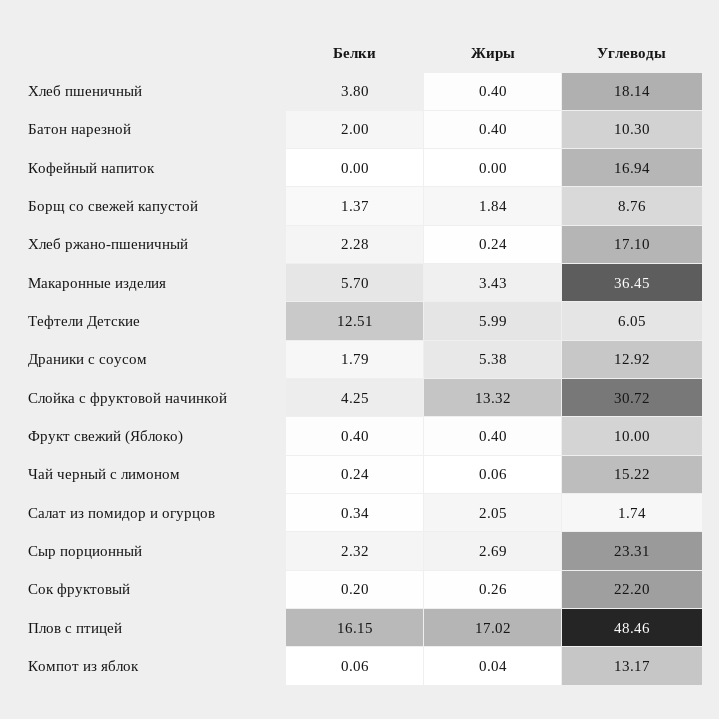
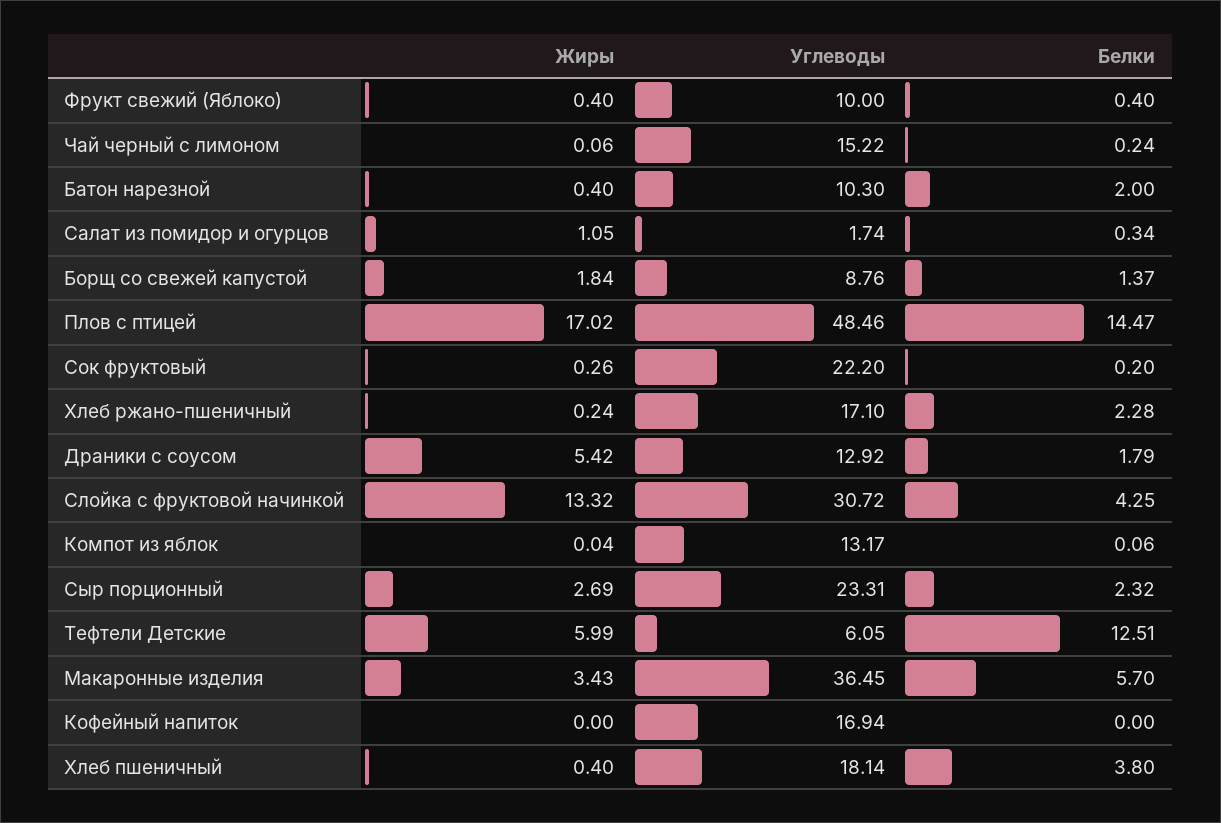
  {
    "Белки": {
      "Хлеб пшеничный": 3.8,
      "Батон нарезной": 2,
      "Кофейный напиток": 0,
      "Борщ со свежей капустой": 1.37,
      "Хлеб ржано-пшеничный": 2.28,
      "Макаронные изделия": 5.7,
      "Тефтели Детские": 12.51,
      "Драники с соусом": 1.79,
      "Слойка с фруктовой начинкой": 4.25,
      "Фрукт свежий (Яблоко)": 0.4,
      "Чай черный с лимоном": 0.24,
      "Салат из помидор и огурцов": 0.34,
      "Сыр порционный": 2.32,
      "Сок фруктовый": 0.2,
-     "Плов с птицей": 16.15,
+     "Плов с птицей": 14.47,
      "Компот из яблок": 0.06
    },
    "Жиры": {
      "Хлеб пшеничный": 0.4,
      "Батон нарезной": 0.4,
      "Кофейный напиток": 0,
      "Борщ со свежей капустой": 1.84,
      "Хлеб ржано-пшеничный": 0.24,
      "Макаронные изделия": 3.43,
      "Тефтели Детские": 5.99,
-     "Драники с соусом": 5.38,
+     "Драники с соусом": 5.42,
      "Слойка с фруктовой начинкой": 13.32,
      "Фрукт свежий (Яблоко)": 0.4,
      "Чай черный с лимоном": 0.06,
-     "Салат из помидор и огурцов": 2.05,
+     "Салат из помидор и огурцов": 1.05,
      "Сыр порционный": 2.69,
      "Сок фруктовый": 0.26,
      "Плов с птицей": 17.02,
      "Компот из яблок": 0.04
    },
    "Углеводы": {
      "Хлеб пшеничный": 18.14,
      "Батон нарезной": 10.3,
      "Кофейный напиток": 16.94,
      "Борщ со свежей капустой": 8.76,
      "Хлеб ржано-пшеничный": 17.1,
      "Макаронные изделия": 36.45,
      "Тефтели Детские": 6.05,
      "Драники с соусом": 12.92,
      "Слойка с фруктовой начинкой": 30.72,
      "Фрукт свежий (Яблоко)": 10,
      "Чай черный с лимоном": 15.22,
      "Салат из помидор и огурцов": 1.74,
      "Сыр порционный": 23.31,
      "Сок фруктовый": 22.2,
      "Плов с птицей": 48.46,
      "Компот из яблок": 13.17
    }
  }

